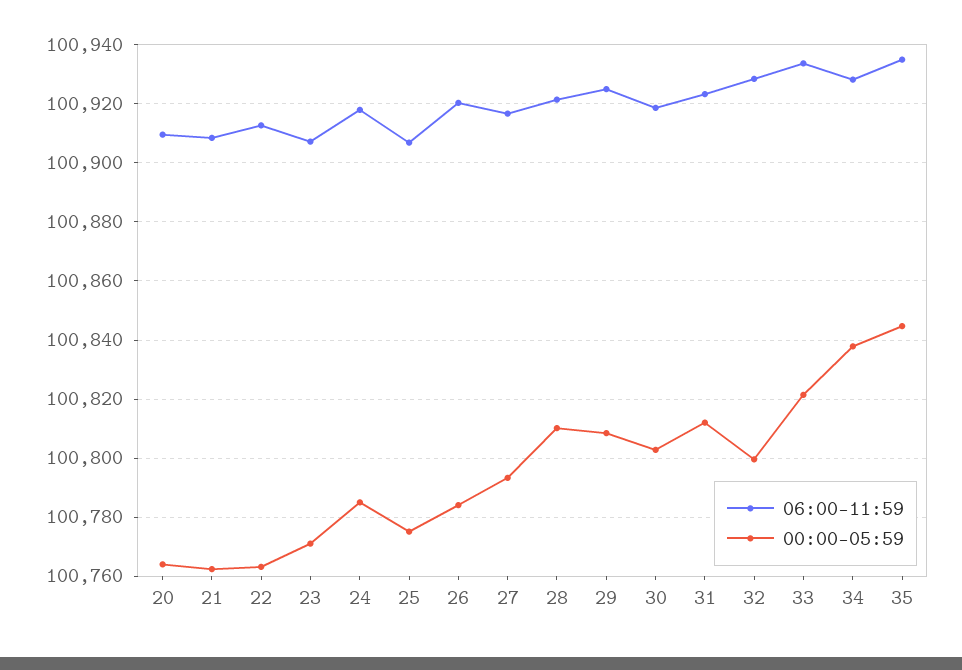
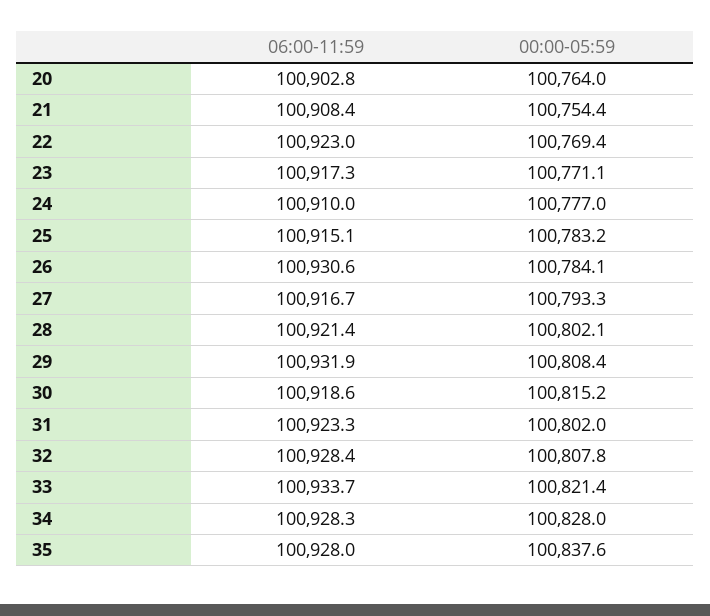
  {
    "06:00-11:59": {
-     "20": 100910,
+     "20": 100902.8,
      "21": 100908.4,
-     "22": 100912.5,
+     "22": 100923,
-     "23": 100907.5,
+     "23": 100917.3,
-     "24": 100917.5,
+     "24": 100910,
-     "25": 100907.5,
+     "25": 100915.1,
-     "26": 100920,
+     "26": 100930.6,
      "27": 100916.7,
      "28": 100921.4,
-     "29": 100925,
+     "29": 100931.9,
      "30": 100918.6,
      "31": 100923.3,
      "32": 100928.4,
      "33": 100933.7,
      "34": 100928.3,
-     "35": 100935
+     "35": 100928
    },
    "00:00-05:59": {
      "20": 100764,
-     "21": 100762.5,
+     "21": 100754.4,
-     "22": 100762.5,
+     "22": 100769.4,
      "23": 100771.1,
-     "24": 100785,
+     "24": 100777,
-     "25": 100775,
+     "25": 100783.2,
      "26": 100784.1,
      "27": 100793.3,
-     "28": 100810,
+     "28": 100802.1,
      "29": 100808.4,
-     "30": 100802.5,
+     "30": 100815.2,
-     "31": 100812.5,
+     "31": 100802,
-     "32": 100800,
+     "32": 100807.8,
      "33": 100821.4,
-     "34": 100837.5,
+     "34": 100828,
-     "35": 100845
+     "35": 100837.6
    }
  }

